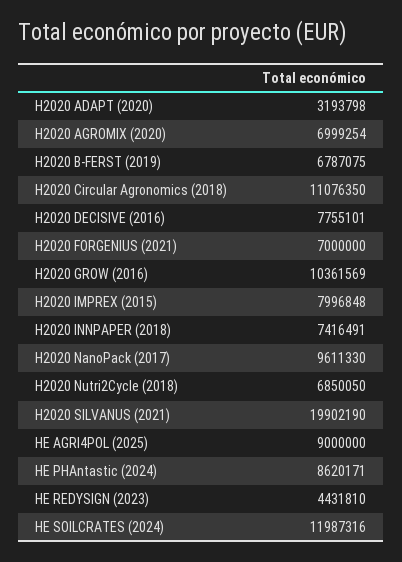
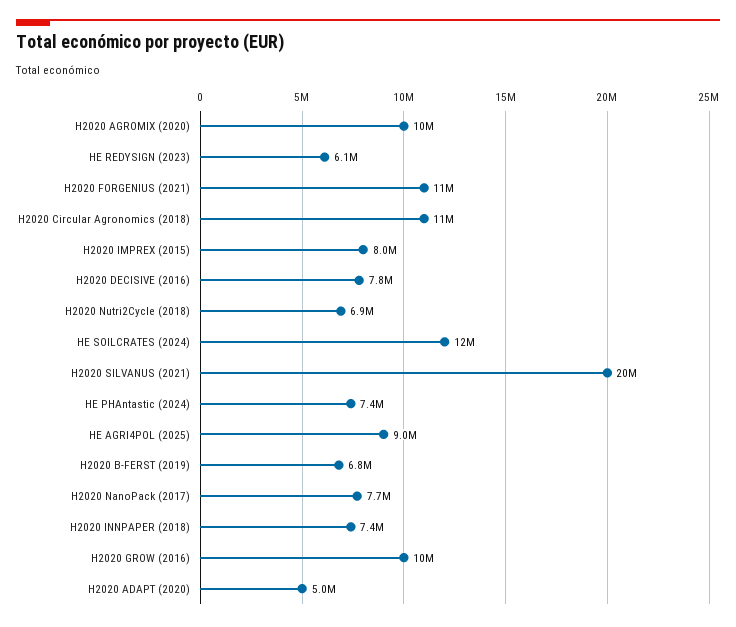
  {
-   "H2020 ADAPT (2020)": 3193798,
+   "H2020 ADAPT (2020)": 5000000,
-   "H2020 AGROMIX (2020)": 6999254,
+   "H2020 AGROMIX (2020)": 10000000,
    "H2020 B-FERST (2019)": 6787075,
    "H2020 Circular Agronomics (2018)": 11076350,
    "H2020 DECISIVE (2016)": 7755101,
-   "H2020 FORGENIUS (2021)": 7000000,
+   "H2020 FORGENIUS (2021)": 11000000,
    "H2020 GROW (2016)": 10361569,
    "H2020 IMPREX (2015)": 7996848,
    "H2020 INNPAPER (2018)": 7416491,
-   "H2020 NanoPack (2017)": 9611330,
+   "H2020 NanoPack (2017)": 7700000,
    "H2020 Nutri2Cycle (2018)": 6850050,
    "H2020 SILVANUS (2021)": 19902190,
    "HE AGRI4POL (2025)": 9000000,
-   "HE PHAntastic (2024)": 8620171,
+   "HE PHAntastic (2024)": 7400000,
-   "HE REDYSIGN (2023)": 4431810,
+   "HE REDYSIGN (2023)": 6100000,
    "HE SOILCRATES (2024)": 11987316
  }

